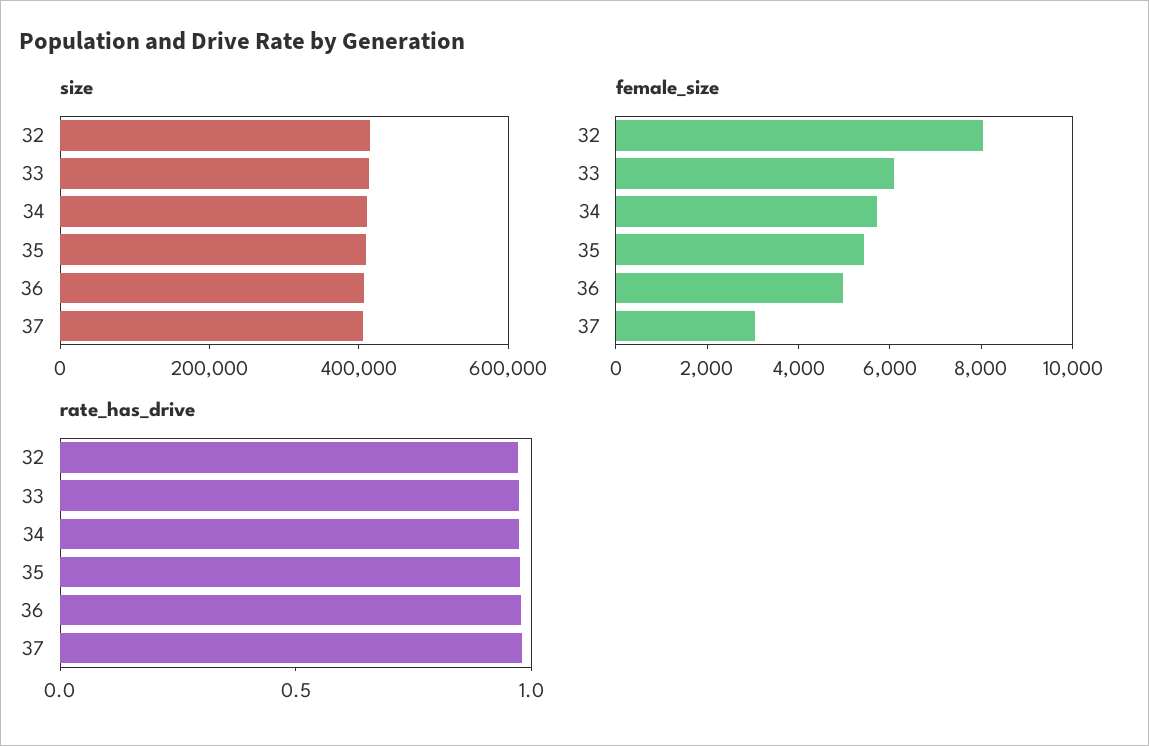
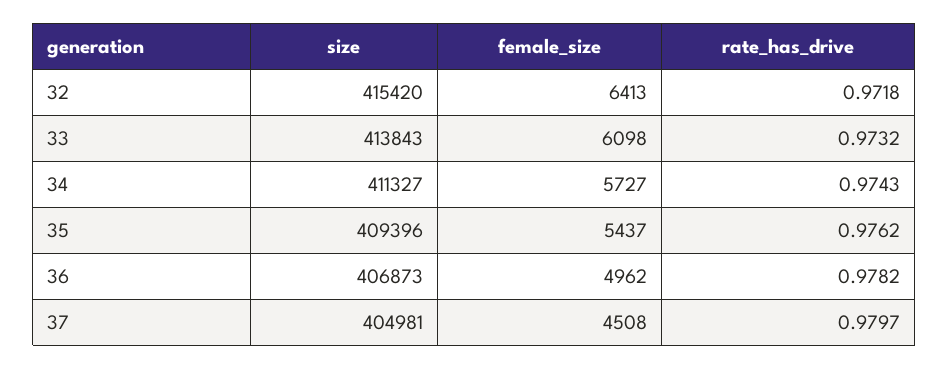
  {
    "size": {
      "32": 415420,
      "33": 413843,
      "34": 411327,
      "35": 409396,
      "36": 406873,
      "37": 404981
    },
    "female_size": {
-     "32": 8000,
+     "32": 6413,
      "33": 6098,
      "34": 5727,
      "35": 5437,
      "36": 4962,
-     "37": 3000
+     "37": 4508
    },
    "rate_has_drive": {
      "32": 0.9718,
      "33": 0.9732,
      "34": 0.9743,
      "35": 0.9762,
      "36": 0.9782,
      "37": 0.9797
    }
  }

